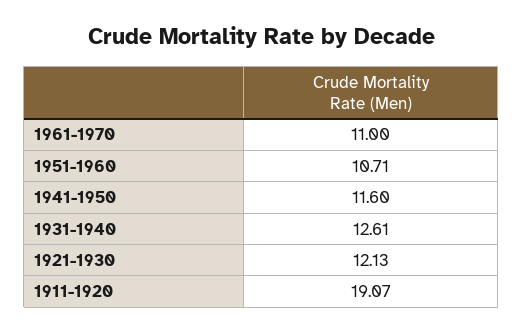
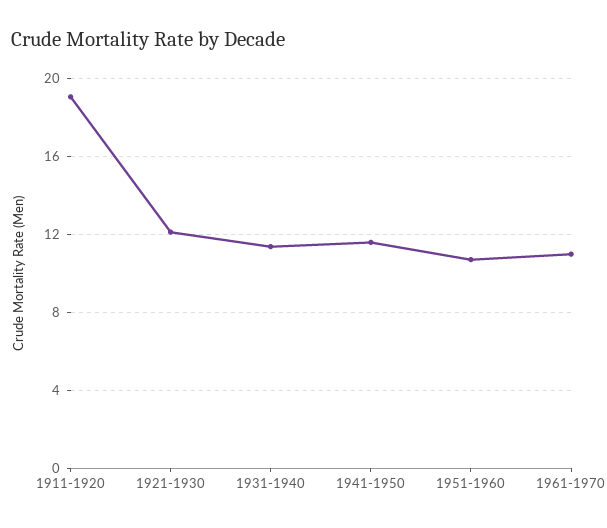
  {
    "1961-1970": 11,
    "1951-1960": 10.71,
    "1941-1950": 11.6,
-   "1931-1940": 12.61,
+   "1931-1940": 11.5,
    "1921-1930": 12.13,
    "1911-1920": 19.07
  }

